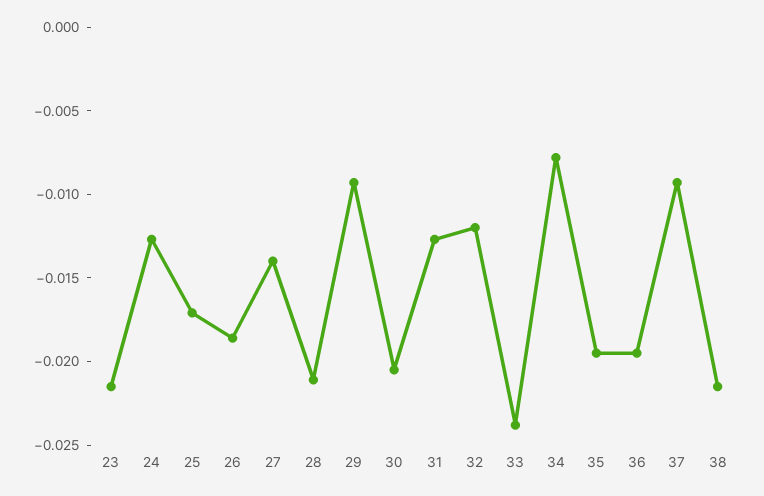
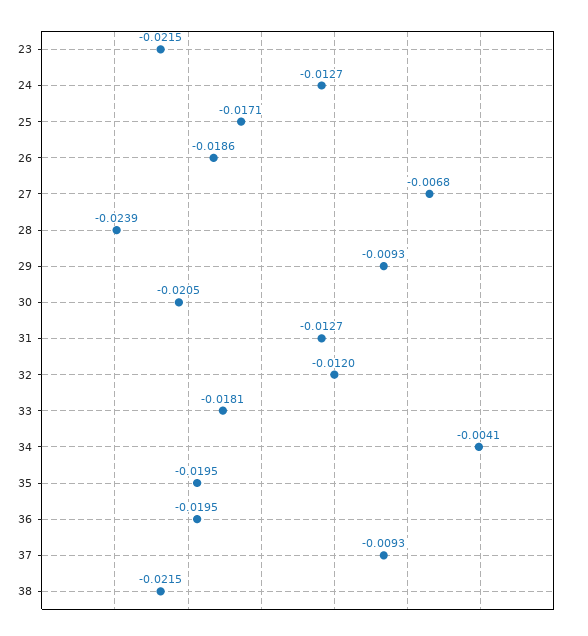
  {
    "23": -0.0215,
    "24": -0.0127,
    "25": -0.0171,
    "26": -0.0186,
-   "27": -0.014,
+   "27": -0.0068,
-   "28": -0.021,
+   "28": -0.0239,
    "29": -0.0093,
    "30": -0.0205,
    "31": -0.0127,
    "32": -0.012,
-   "33": -0.024,
+   "33": -0.0181,
-   "34": -0.008,
+   "34": -0.0041,
    "35": -0.0195,
    "36": -0.0195,
    "37": -0.0093,
    "38": -0.0215
  }

